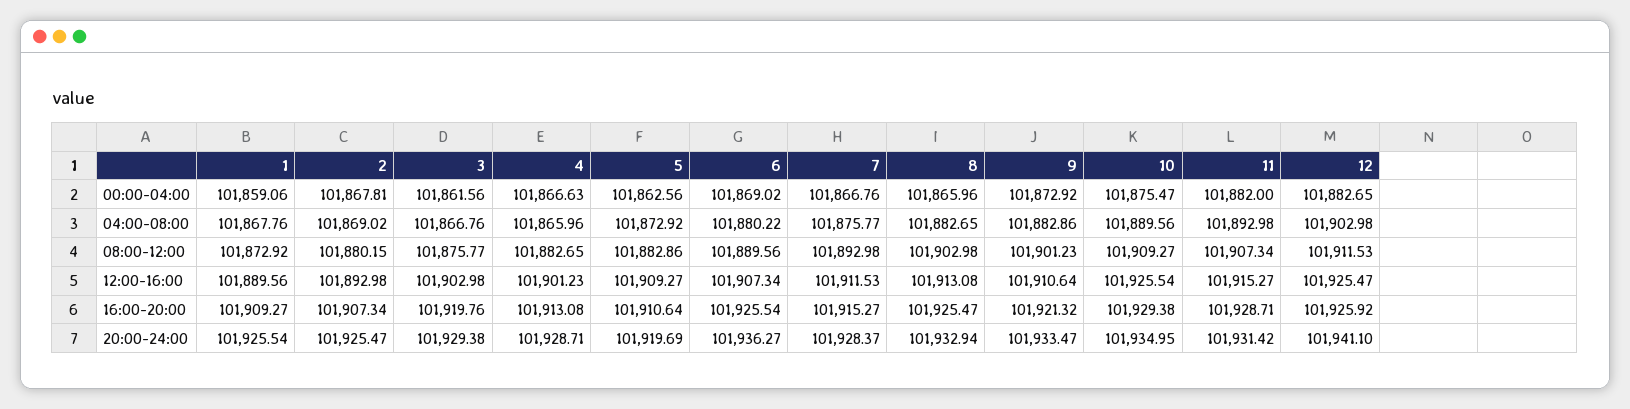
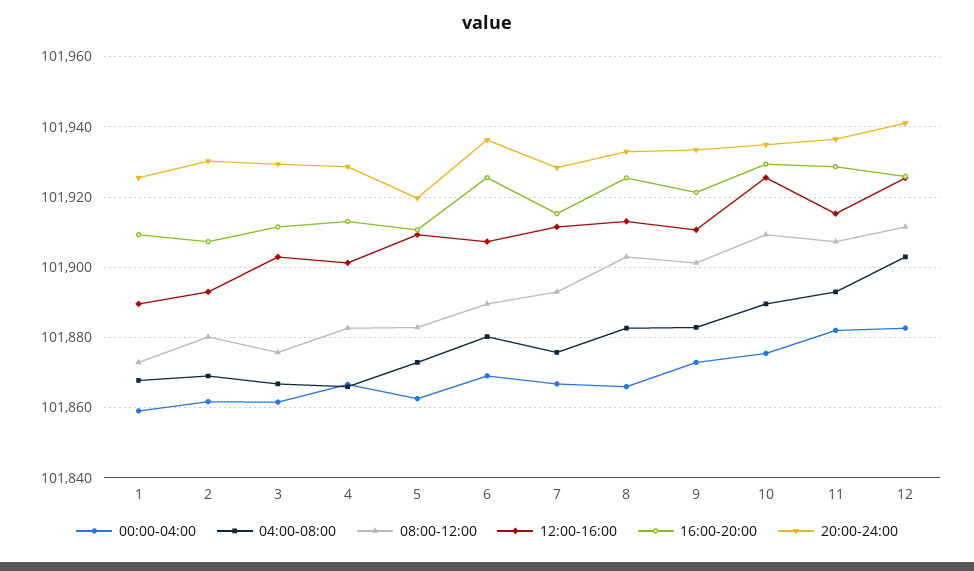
  {
    "00:00-04:00": {
      "1": 101859.06,
-     "2": 101867.81,
+     "2": 101862,
      "3": 101861.56,
      "4": 101866.63,
      "5": 101862.56,
      "6": 101869.02,
      "7": 101866.76,
      "8": 101865.96,
      "9": 101872.92,
      "10": 101875.47,
      "11": 101882,
      "12": 101882.65
    },
    "04:00-08:00": {
      "1": 101867.76,
      "2": 101869.02,
      "3": 101866.76,
      "4": 101865.96,
      "5": 101872.92,
      "6": 101880.22,
      "7": 101875.77,
      "8": 101882.65,
      "9": 101882.86,
      "10": 101889.56,
      "11": 101892.98,
      "12": 101902.98
    },
    "08:00-12:00": {
      "1": 101872.92,
      "2": 101880.15,
      "3": 101875.77,
      "4": 101882.65,
      "5": 101882.86,
      "6": 101889.56,
      "7": 101892.98,
      "8": 101902.98,
      "9": 101901.23,
      "10": 101909.27,
      "11": 101907.34,
      "12": 101911.53
    },
    "12:00-16:00": {
      "1": 101889.56,
      "2": 101892.98,
      "3": 101902.98,
      "4": 101901.23,
      "5": 101909.27,
      "6": 101907.34,
      "7": 101911.53,
      "8": 101913.08,
      "9": 101910.64,
      "10": 101925.54,
      "11": 101915.27,
      "12": 101925.47
    },
    "16:00-20:00": {
      "1": 101909.27,
      "2": 101907.34,
-     "3": 101919.76,
+     "3": 101912,
      "4": 101913.08,
      "5": 101910.64,
      "6": 101925.54,
      "7": 101915.27,
      "8": 101925.47,
      "9": 101921.32,
      "10": 101929.38,
      "11": 101928.71,
      "12": 101925.92
    },
    "20:00-24:00": {
      "1": 101925.54,
-     "2": 101925.47,
+     "2": 101930,
      "3": 101929.38,
      "4": 101928.71,
      "5": 101919.69,
      "6": 101936.27,
      "7": 101928.37,
      "8": 101932.94,
      "9": 101933.47,
      "10": 101934.95,
-     "11": 101931.42,
+     "11": 101936,
      "12": 101941.1
    }
  }

